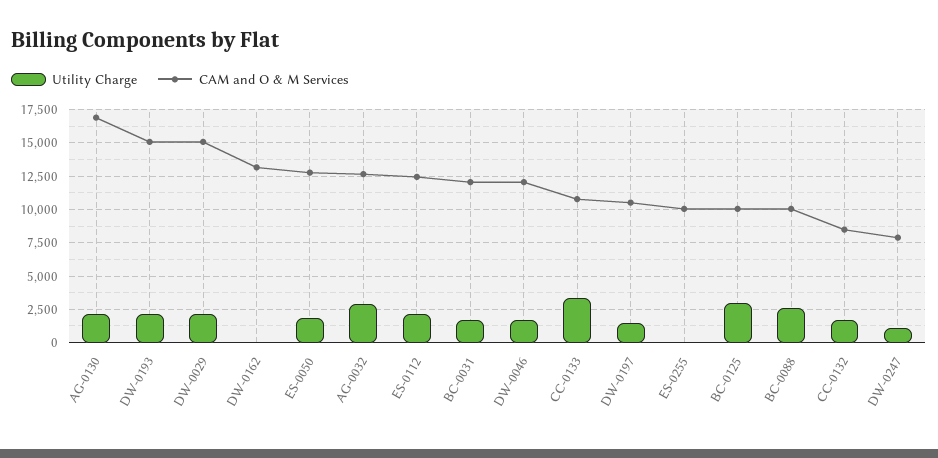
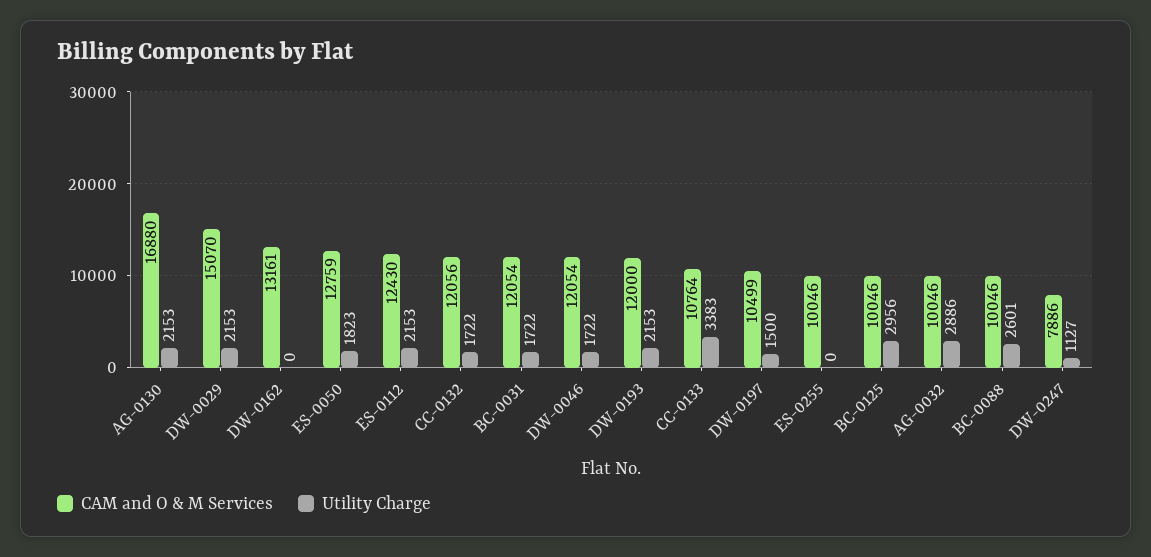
  {
    "Utility Charge": {
      "AG-0130": 2153,
      "DW-0193": 2153,
      "DW-0029": 2153,
      "DW-0162": 0,
      "ES-0050": 1823,
      "AG-0032": 2886,
      "ES-0112": 2153,
      "BC-0031": 1722,
      "DW-0046": 1722,
      "CC-0133": 3383,
      "DW-0197": 1500,
      "ES-0255": 0,
      "BC-0125": 2956,
      "BC-0088": 2601,
      "CC-0132": 1722,
      "DW-0247": 1127
    },
    "CAM and O & M Services": {
      "AG-0130": 16880,
-     "DW-0193": 15000,
+     "DW-0193": 12000,
      "DW-0029": 15070,
      "DW-0162": 13161,
      "ES-0050": 12759,
-     "AG-0032": 12500,
+     "AG-0032": 10046,
      "ES-0112": 12430,
      "BC-0031": 12054,
      "DW-0046": 12054,
      "CC-0133": 10764,
      "DW-0197": 10499,
      "ES-0255": 10046,
      "BC-0125": 10046,
      "BC-0088": 10046,
-     "CC-0132": 8500,
+     "CC-0132": 12056,
      "DW-0247": 7886
    }
  }

